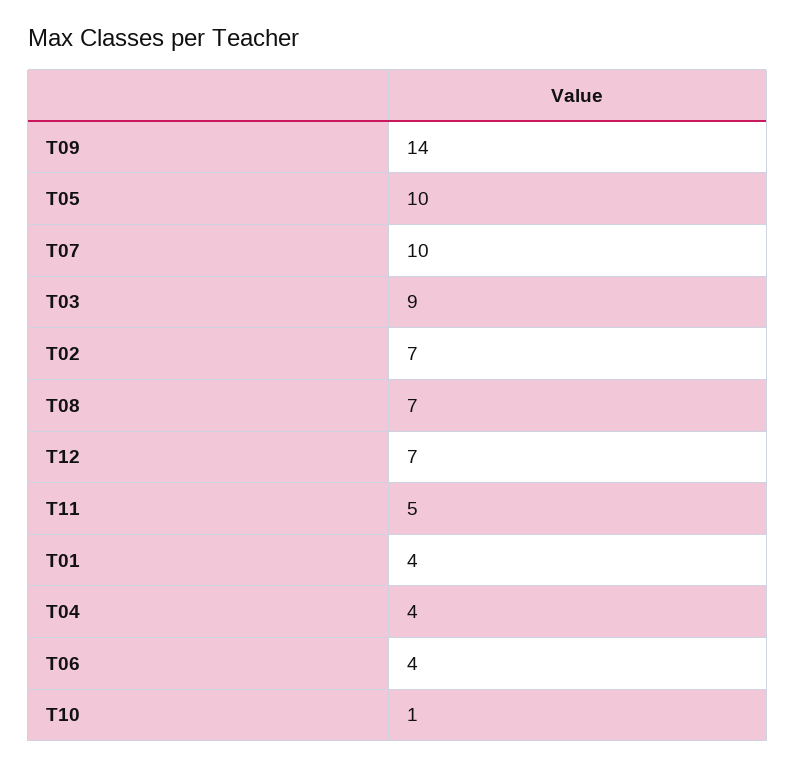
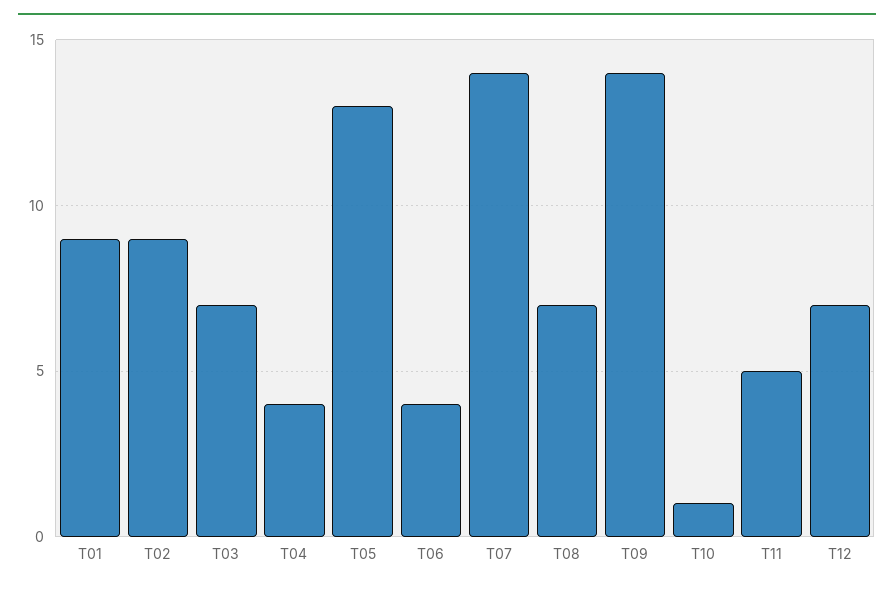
  {
    "T09": 14,
-   "T05": 10,
+   "T05": 13,
-   "T07": 10,
+   "T07": 14,
-   "T03": 9,
+   "T03": 7,
-   "T02": 7,
+   "T02": 9,
    "T08": 7,
    "T12": 7,
    "T11": 5,
-   "T01": 4,
+   "T01": 9,
    "T04": 4,
    "T06": 4,
    "T10": 1
  }

